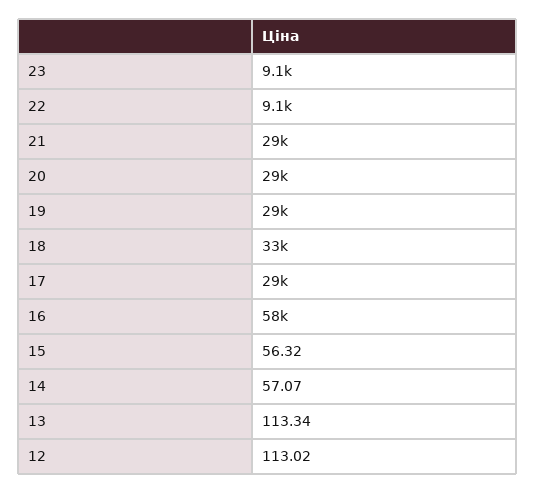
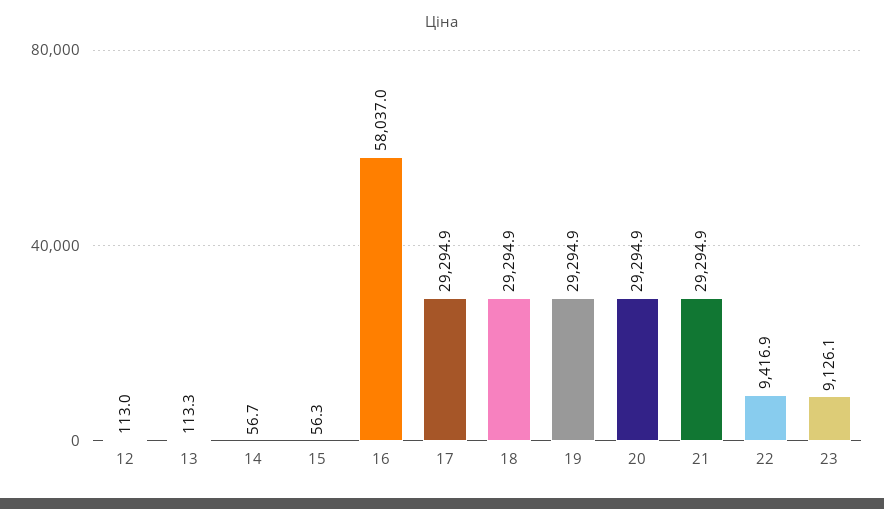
  {
    "23": 9126.1,
-   "22": 9100,
+   "22": 9416.9,
    "21": 29294.9,
    "20": 29294.9,
    "19": 29294.9,
-   "18": 33000,
+   "18": 29294.9,
    "17": 29294.9,
    "16": 58037,
    "15": 56.32,
-   "14": 57.07,
+   "14": 56.7,
    "13": 113.34,
    "12": 113.02
  }

